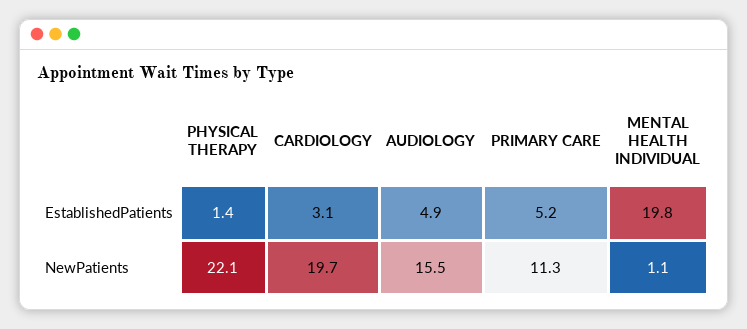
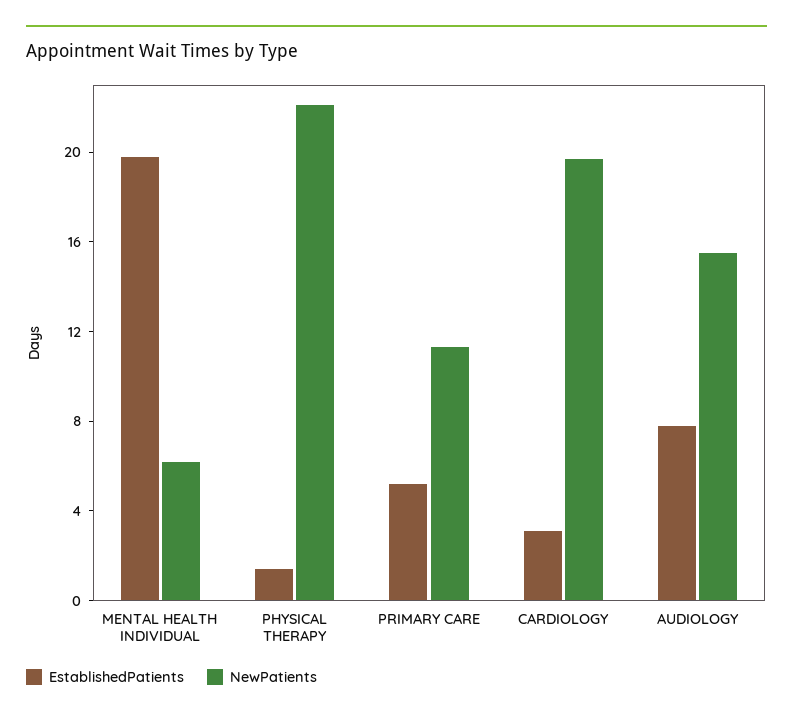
  {
    "EstablishedPatients": {
      "PHYSICAL THERAPY": 1.4,
      "CARDIOLOGY": 3.1,
-     "AUDIOLOGY": 4.9,
+     "AUDIOLOGY": 8,
      "PRIMARY CARE": 5.2,
      "MENTAL HEALTH INDIVIDUAL": 19.8
    },
    "NewPatients": {
      "PHYSICAL THERAPY": 22.1,
      "CARDIOLOGY": 19.7,
      "AUDIOLOGY": 15.5,
      "PRIMARY CARE": 11.3,
-     "MENTAL HEALTH INDIVIDUAL": 1.1
+     "MENTAL HEALTH INDIVIDUAL": 6
    }
  }

